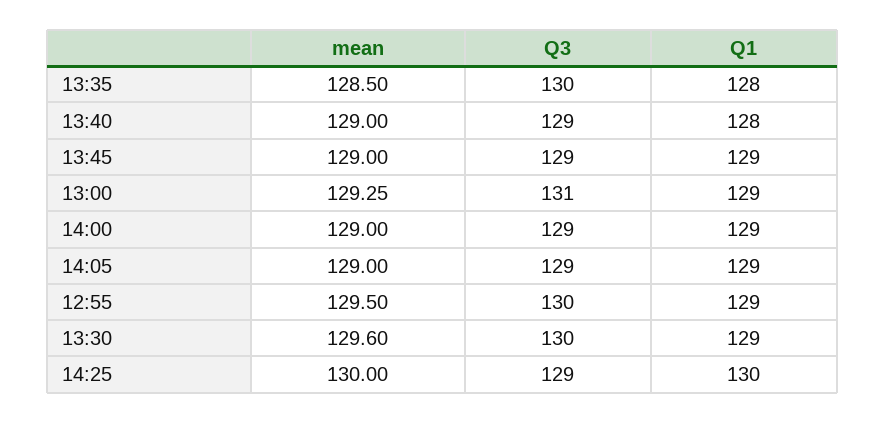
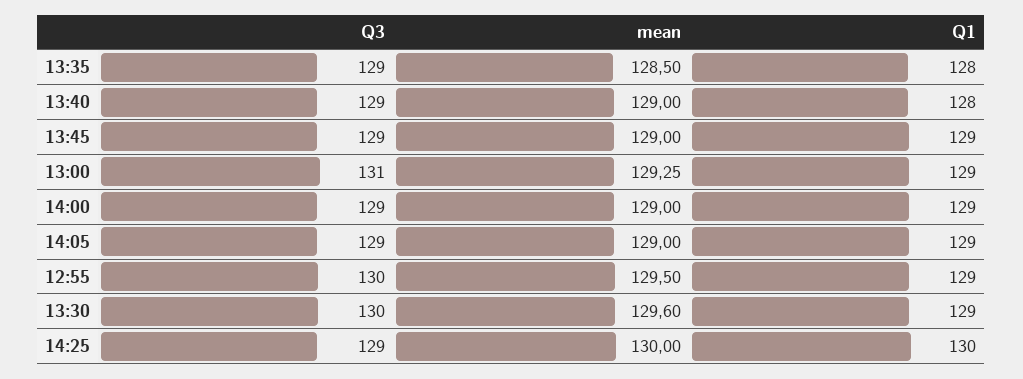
  {
    "mean": {
      "13:35": 128.5,
      "13:40": 129,
      "13:45": 129,
      "13:00": 129.25,
      "14:00": 129,
      "14:05": 129,
      "12:55": 129.5,
      "13:30": 129.6,
      "14:25": 130
    },
    "Q3": {
-     "13:35": 130,
+     "13:35": 129,
      "13:40": 129,
      "13:45": 129,
      "13:00": 131,
      "14:00": 129,
      "14:05": 129,
      "12:55": 130,
      "13:30": 130,
      "14:25": 129
    },
    "Q1": {
      "13:35": 128,
      "13:40": 128,
      "13:45": 129,
      "13:00": 129,
      "14:00": 129,
      "14:05": 129,
      "12:55": 129,
      "13:30": 129,
      "14:25": 130
    }
  }

